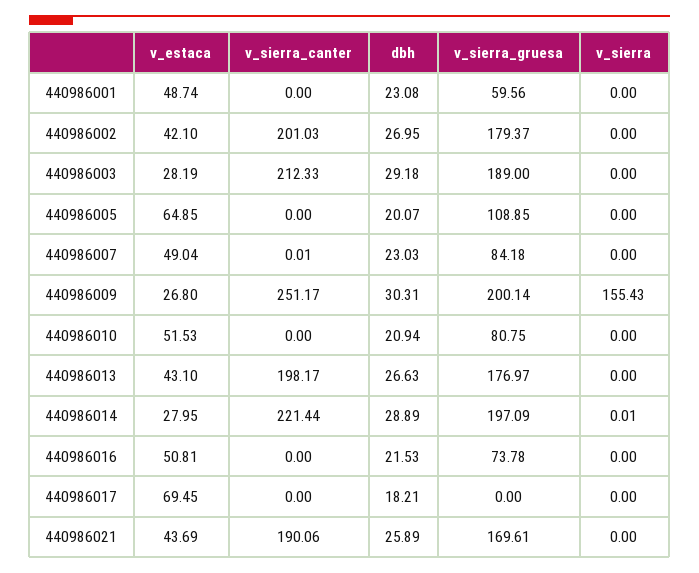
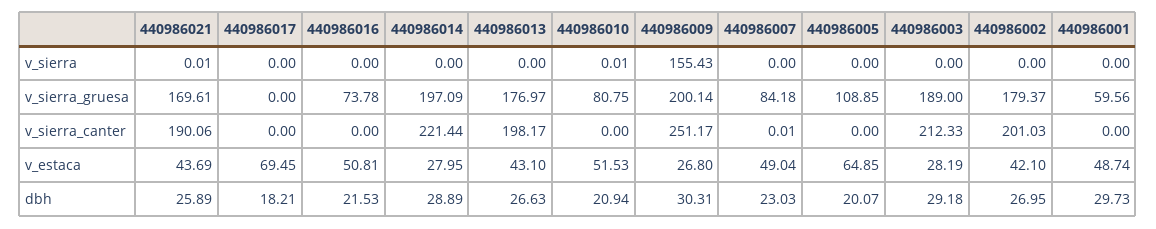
  {
    "v_estaca": {
      "440986001": 48.74,
      "440986002": 42.1,
      "440986003": 28.19,
      "440986005": 64.85,
      "440986007": 49.04,
      "440986009": 26.8,
      "440986010": 51.53,
      "440986013": 43.1,
      "440986014": 27.95,
      "440986016": 50.81,
      "440986017": 69.45,
      "440986021": 43.69
    },
    "v_sierra_canter": {
      "440986001": 0,
      "440986002": 201.03,
      "440986003": 212.33,
      "440986005": 0,
      "440986007": 0.01,
      "440986009": 251.17,
      "440986010": 0,
      "440986013": 198.17,
      "440986014": 221.44,
      "440986016": 0,
      "440986017": 0,
      "440986021": 190.06
    },
    "dbh": {
-     "440986001": 23.08,
+     "440986001": 29.73,
      "440986002": 26.95,
      "440986003": 29.18,
      "440986005": 20.07,
      "440986007": 23.03,
      "440986009": 30.31,
      "440986010": 20.94,
      "440986013": 26.63,
      "440986014": 28.89,
      "440986016": 21.53,
      "440986017": 18.21,
      "440986021": 25.89
    },
    "v_sierra_gruesa": {
      "440986001": 59.56,
      "440986002": 179.37,
      "440986003": 189,
      "440986005": 108.85,
      "440986007": 84.18,
      "440986009": 200.14,
      "440986010": 80.75,
      "440986013": 176.97,
      "440986014": 197.09,
      "440986016": 73.78,
      "440986017": 0,
      "440986021": 169.61
    },
    "v_sierra": {
      "440986001": 0,
      "440986002": 0,
      "440986003": 0,
      "440986005": 0,
      "440986007": 0,
      "440986009": 155.43,
-     "440986010": 0,
+     "440986010": 0.01,
      "440986013": 0,
-     "440986014": 0.01,
+     "440986014": 0,
      "440986016": 0,
      "440986017": 0,
-     "440986021": 0
+     "440986021": 0.01
    }
  }

